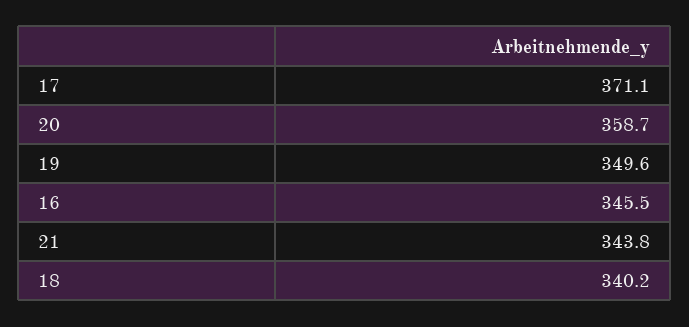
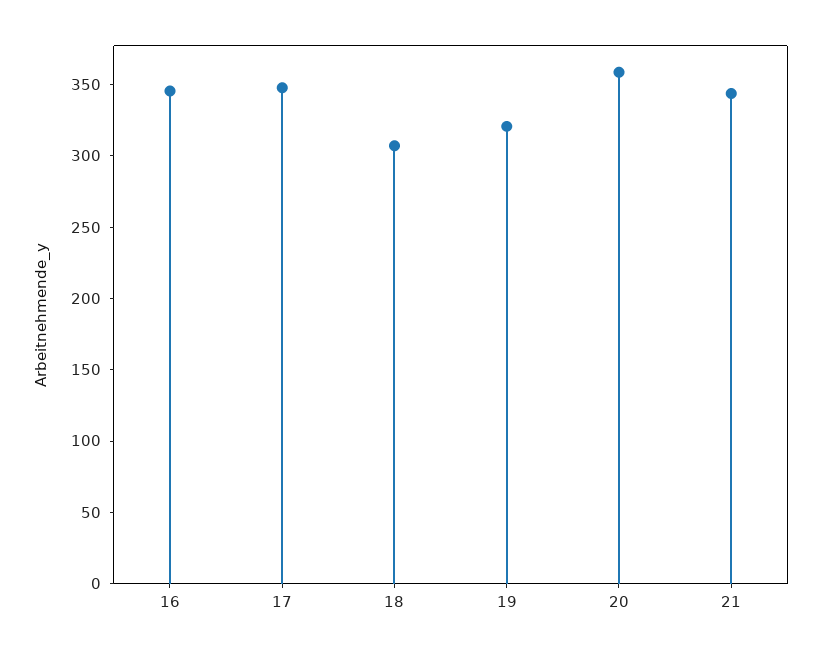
  {
-   "17": 371.1,
+   "17": 350,
    "20": 358.7,
-   "19": 349.6,
+   "19": 320,
    "16": 345.5,
    "21": 343.8,
-   "18": 340.2
+   "18": 310
  }

